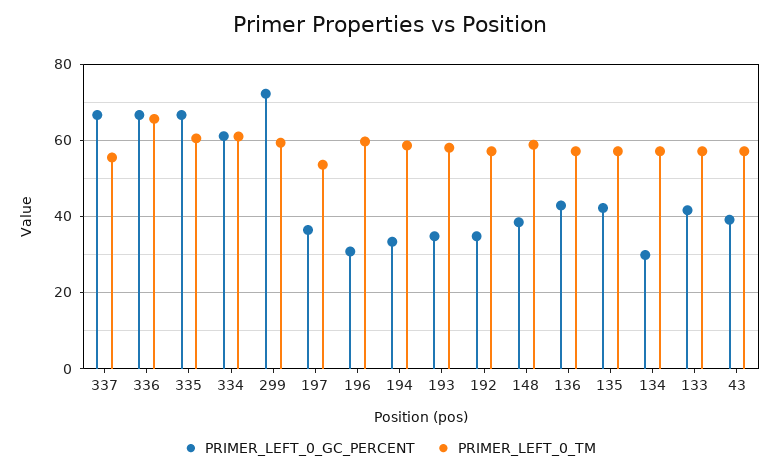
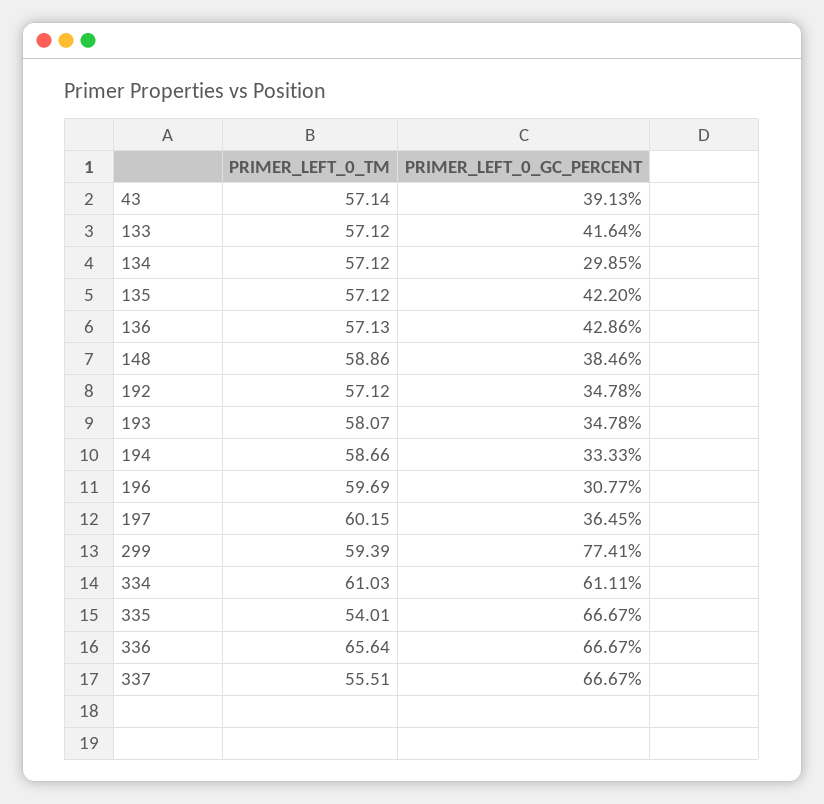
  {
    "PRIMER_LEFT_0_GC_PERCENT": {
      "337": 66.67,
      "336": 66.67,
      "335": 66.67,
      "334": 61.11,
-     "299": 72,
+     "299": 77.41,
      "197": 36.45,
      "196": 30.77,
      "194": 33.33,
      "193": 34.78,
      "192": 34.78,
      "148": 38.46,
      "136": 42.86,
      "135": 42.2,
      "134": 29.85,
      "133": 41.64,
      "43": 39.13
    },
    "PRIMER_LEFT_0_TM": {
      "337": 55.51,
      "336": 65.64,
-     "335": 60,
+     "335": 54.01,
      "334": 61.03,
      "299": 59.39,
-     "197": 54,
+     "197": 60.15,
      "196": 59.69,
      "194": 58.66,
      "193": 58.07,
      "192": 57.12,
      "148": 58.86,
      "136": 57.13,
      "135": 57.12,
      "134": 57.12,
      "133": 57.12,
      "43": 57.14
    }
  }

